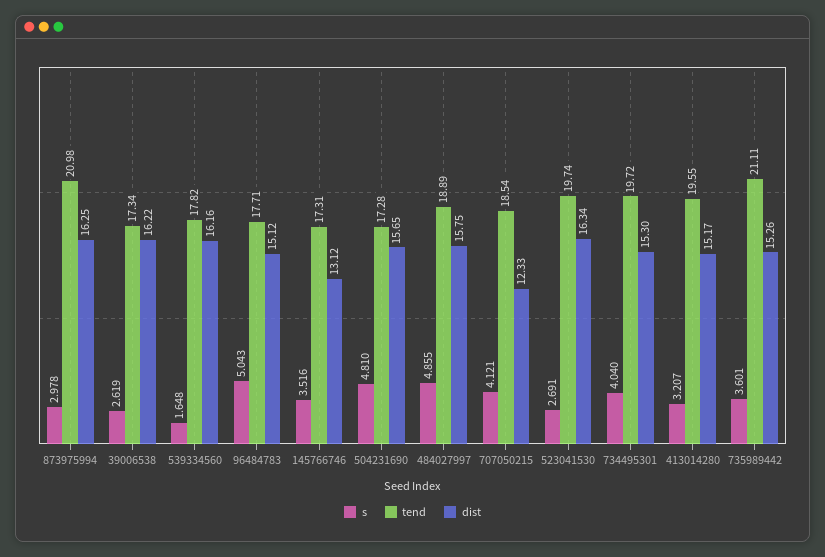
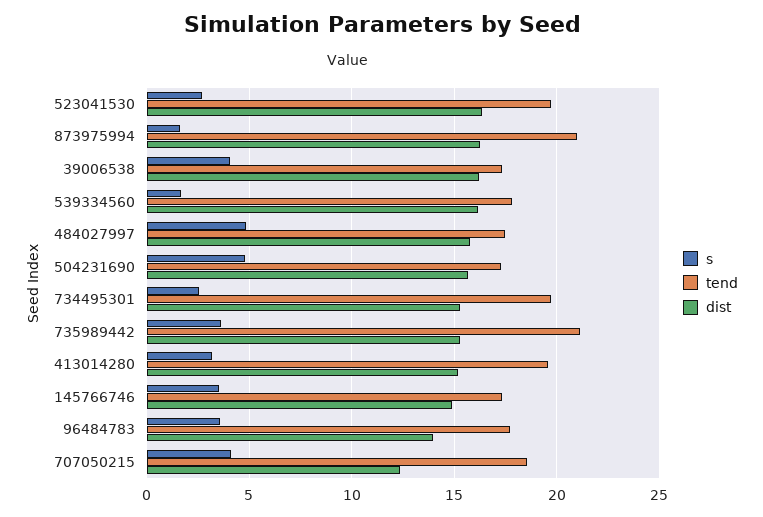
  {
    "s": {
-     "873975994": 2.978,
+     "873975994": 1.5,
-     "39006538": 2.619,
+     "39006538": 4,
      "539334560": 1.648,
-     "96484783": 5.043,
+     "96484783": 3.5,
      "145766746": 3.516,
      "504231690": 4.81,
      "484027997": 4.855,
      "707050215": 4.121,
      "523041530": 2.691,
-     "734495301": 4.04,
+     "734495301": 2.5,
      "413014280": 3.207,
      "735989442": 3.601
    },
    "tend": {
      "873975994": 20.98,
      "39006538": 17.34,
      "539334560": 17.82,
      "96484783": 17.71,
      "145766746": 17.31,
      "504231690": 17.28,
-     "484027997": 18.89,
+     "484027997": 17.5,
      "707050215": 18.54,
      "523041530": 19.74,
      "734495301": 19.72,
      "413014280": 19.55,
      "735989442": 21.11
    },
    "dist": {
      "873975994": 16.25,
      "39006538": 16.22,
      "539334560": 16.16,
-     "96484783": 15.12,
+     "96484783": 14,
-     "145766746": 13.12,
+     "145766746": 15,
      "504231690": 15.65,
      "484027997": 15.75,
      "707050215": 12.33,
      "523041530": 16.34,
      "734495301": 15.3,
      "413014280": 15.17,
      "735989442": 15.26
    }
  }

